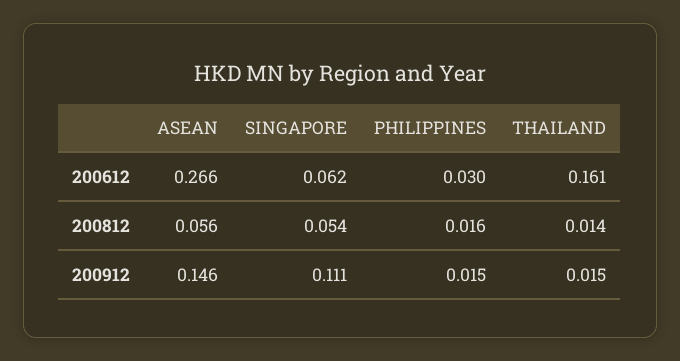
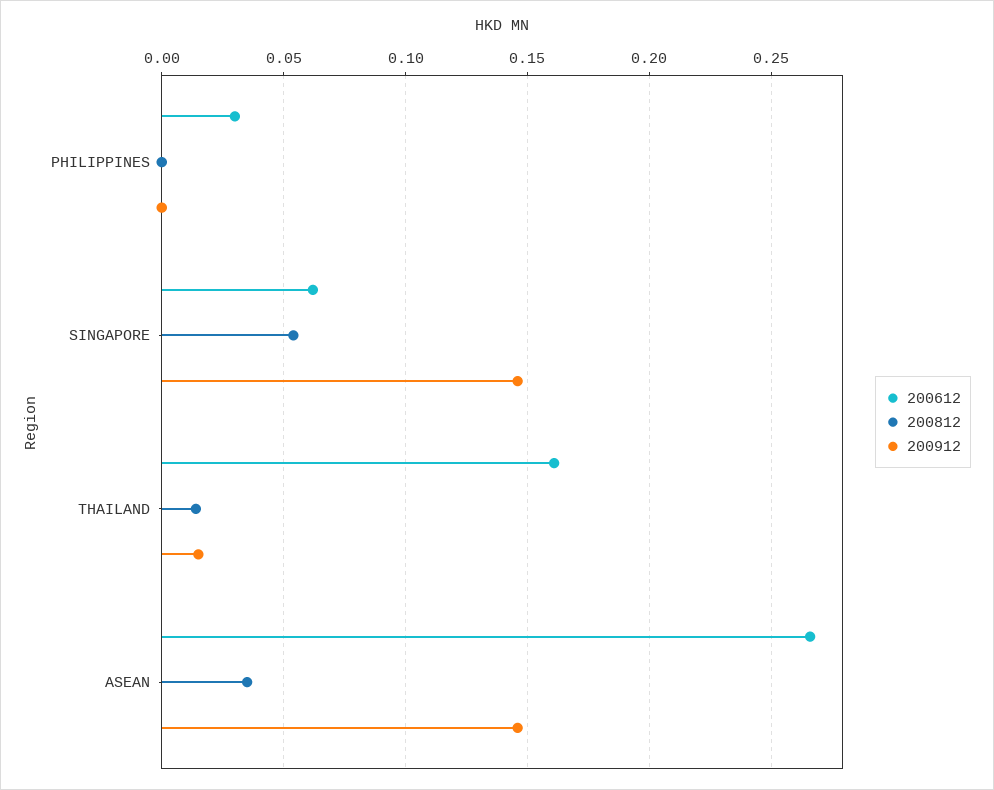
  {
    "200612": {
      "ASEAN": 0.266,
      "SINGAPORE": 0.062,
      "PHILIPPINES": 0.03,
      "THAILAND": 0.161
    },
    "200812": {
-     "ASEAN": 0.056,
+     "ASEAN": 0.035,
      "SINGAPORE": 0.054,
-     "PHILIPPINES": 0.016,
+     "PHILIPPINES": 0,
      "THAILAND": 0.014
    },
    "200912": {
      "ASEAN": 0.146,
-     "SINGAPORE": 0.111,
+     "SINGAPORE": 0.145,
-     "PHILIPPINES": 0.015,
+     "PHILIPPINES": 0,
      "THAILAND": 0.015
    }
  }

